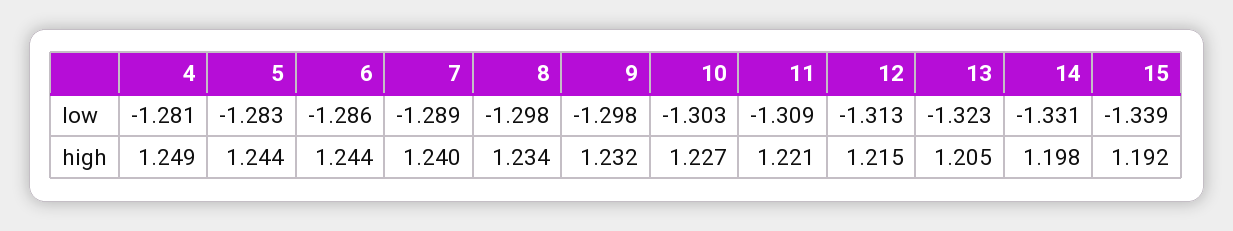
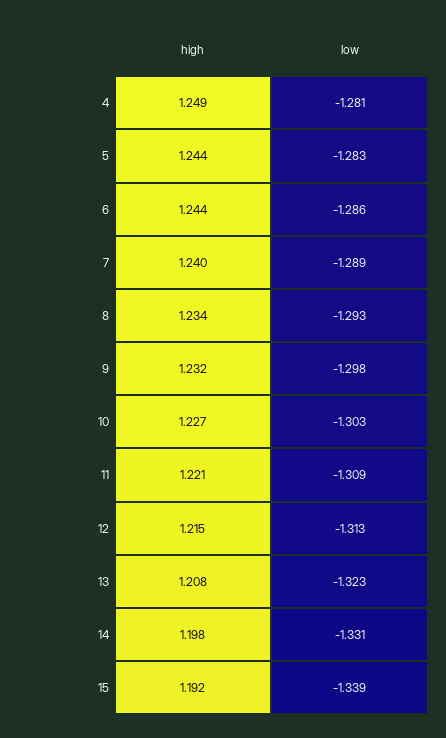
  {
    "4": {
      "low": -1.281,
      "high": 1.249
    },
    "5": {
      "low": -1.283,
      "high": 1.244
    },
    "6": {
      "low": -1.286,
      "high": 1.244
    },
    "7": {
      "low": -1.289,
      "high": 1.24
    },
    "8": {
-     "low": -1.298,
+     "low": -1.293,
      "high": 1.234
    },
    "9": {
      "low": -1.298,
      "high": 1.232
    },
    "10": {
      "low": -1.303,
      "high": 1.227
    },
    "11": {
      "low": -1.309,
      "high": 1.221
    },
    "12": {
      "low": -1.313,
      "high": 1.215
    },
    "13": {
      "low": -1.323,
-     "high": 1.205
+     "high": 1.208
    },
    "14": {
      "low": -1.331,
      "high": 1.198
    },
    "15": {
      "low": -1.339,
      "high": 1.192
    }
  }

